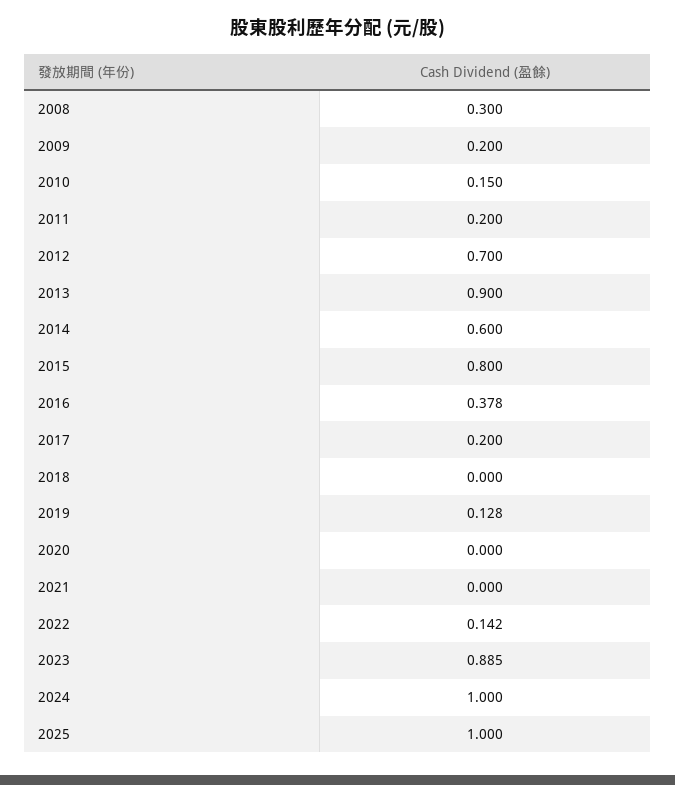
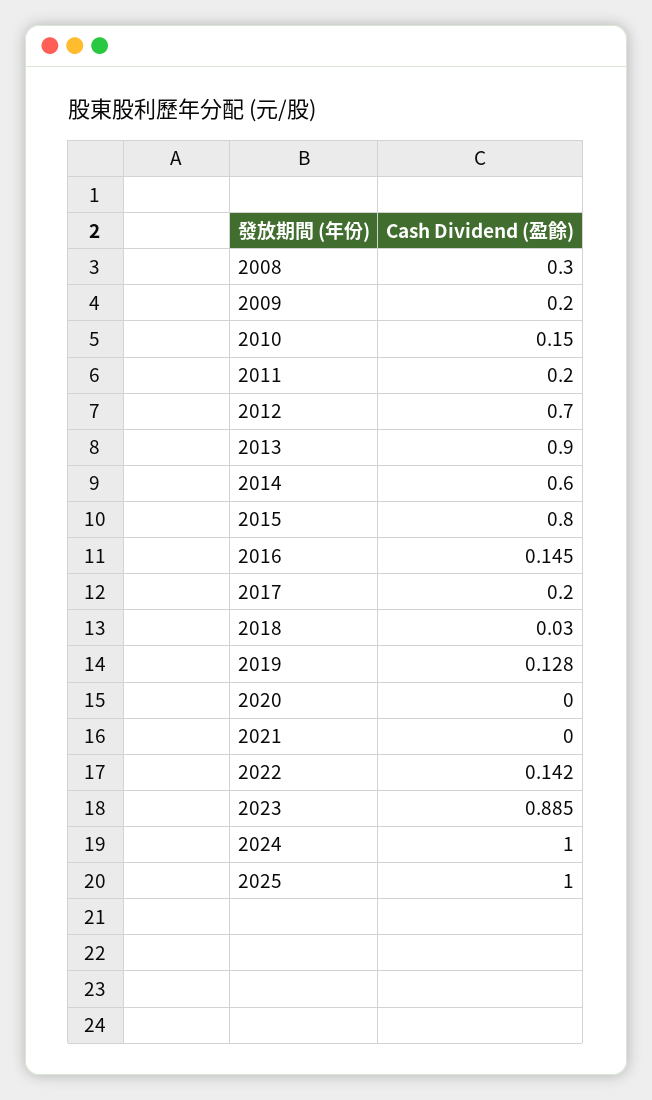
  {
    "2008": 0.3,
    "2009": 0.2,
    "2010": 0.15,
    "2011": 0.2,
    "2012": 0.7,
    "2013": 0.9,
    "2014": 0.6,
    "2015": 0.8,
-   "2016": 0.378,
+   "2016": 0.145,
    "2017": 0.2,
-   "2018": 0,
+   "2018": 0.03,
    "2019": 0.128,
    "2020": 0,
    "2021": 0,
    "2022": 0.142,
    "2023": 0.885,
    "2024": 1,
    "2025": 1
  }

